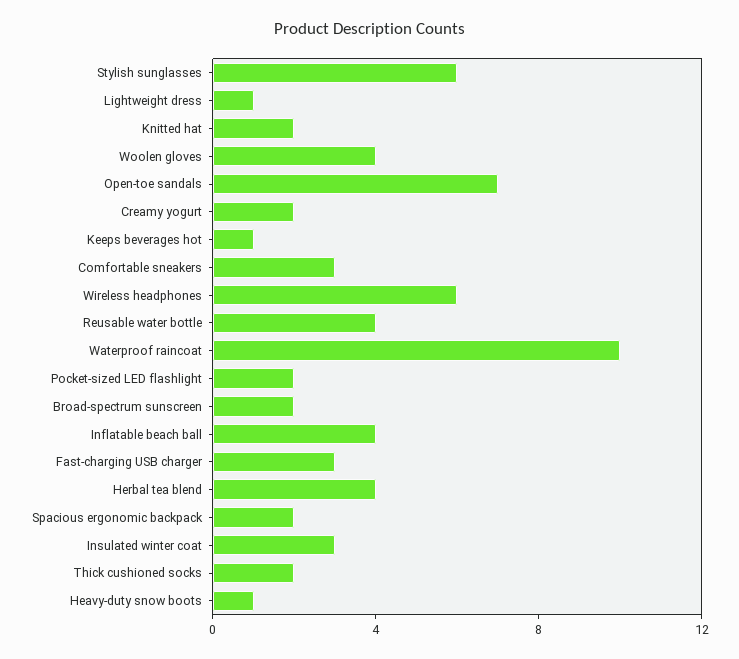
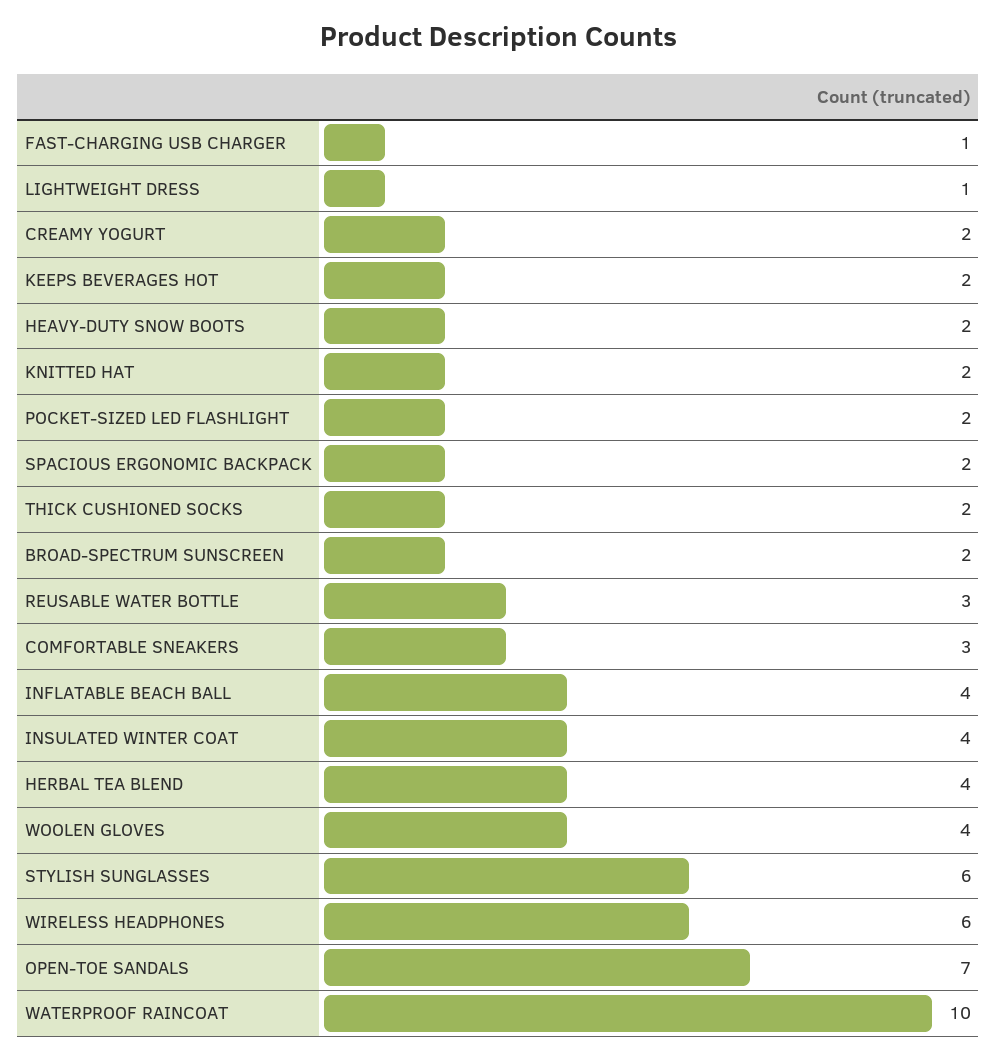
  {
    "Stylish sunglasses": 6,
    "Lightweight dress": 1,
    "Knitted hat": 2,
    "Woolen gloves": 4,
    "Open-toe sandals": 7,
    "Creamy yogurt": 2,
-   "Keeps beverages hot": 1,
+   "Keeps beverages hot": 2,
    "Comfortable sneakers": 3,
    "Wireless headphones": 6,
-   "Reusable water bottle": 4,
+   "Reusable water bottle": 3,
    "Waterproof raincoat": 10,
    "Pocket-sized LED flashlight": 2,
    "Broad-spectrum sunscreen": 2,
    "Inflatable beach ball": 4,
-   "Fast-charging USB charger": 3,
+   "Fast-charging USB charger": 1,
    "Herbal tea blend": 4,
    "Spacious ergonomic backpack": 2,
-   "Insulated winter coat": 3,
+   "Insulated winter coat": 4,
    "Thick cushioned socks": 2,
-   "Heavy-duty snow boots": 1
+   "Heavy-duty snow boots": 2
  }

